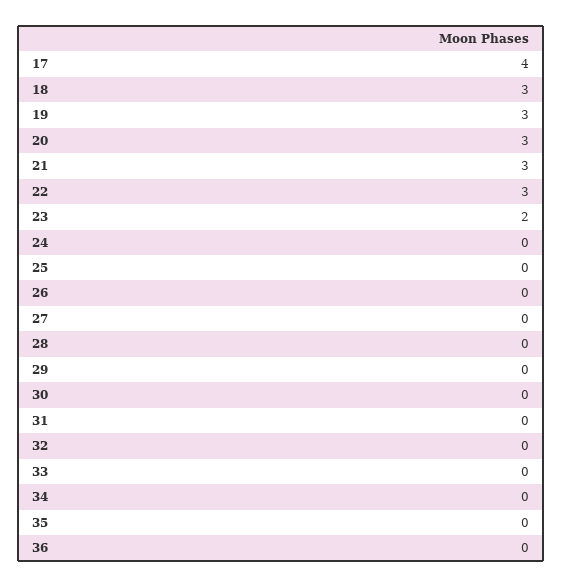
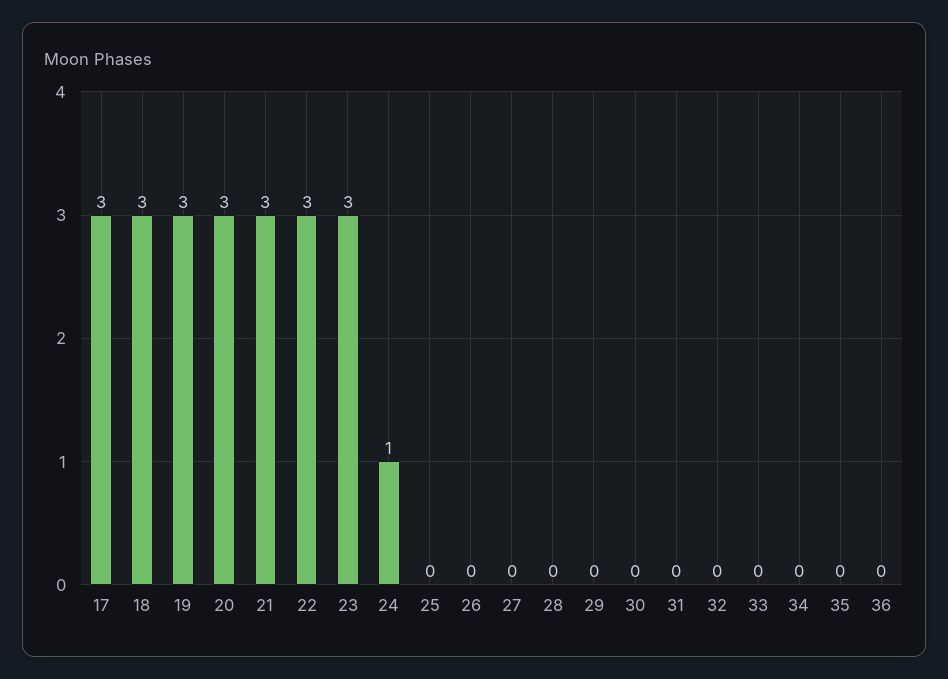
  {
-   "17": 4,
+   "17": 3,
    "18": 3,
    "19": 3,
    "20": 3,
    "21": 3,
    "22": 3,
-   "23": 2,
+   "23": 3,
-   "24": 0,
+   "24": 1,
    "25": 0,
    "26": 0,
    "27": 0,
    "28": 0,
    "29": 0,
    "30": 0,
    "31": 0,
    "32": 0,
    "33": 0,
    "34": 0,
    "35": 0,
    "36": 0
  }

